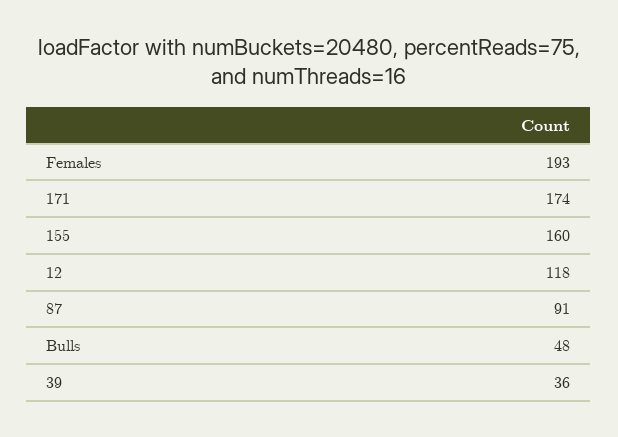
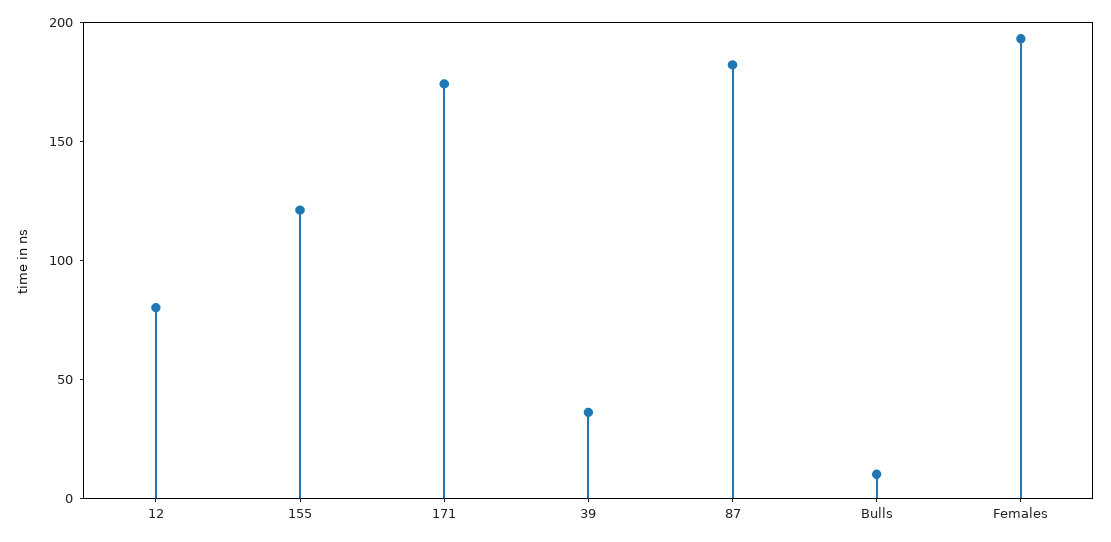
  {
    "Females": 193,
    "171": 174,
-   "155": 160,
+   "155": 120,
-   "12": 118,
+   "12": 80,
-   "87": 91,
+   "87": 180,
-   "Bulls": 48,
+   "Bulls": 10,
    "39": 36
  }

